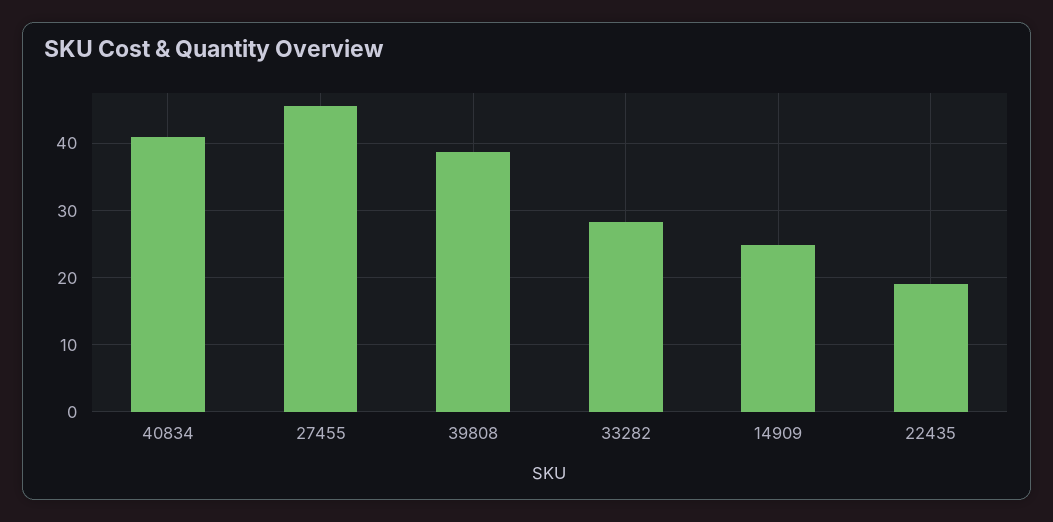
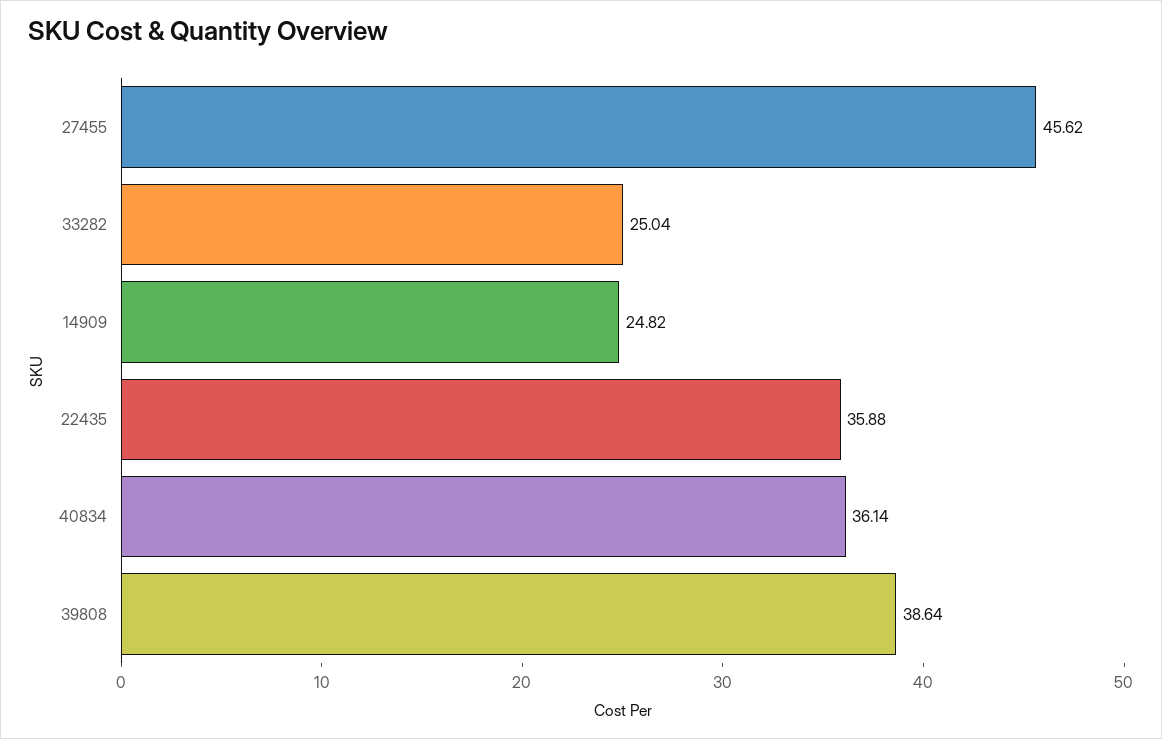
  {
-   "40834": 41,
+   "40834": 36.14,
    "27455": 45.62,
    "39808": 38.64,
-   "33282": 28,
+   "33282": 25.04,
    "14909": 24.82,
-   "22435": 19
+   "22435": 35.88
  }

